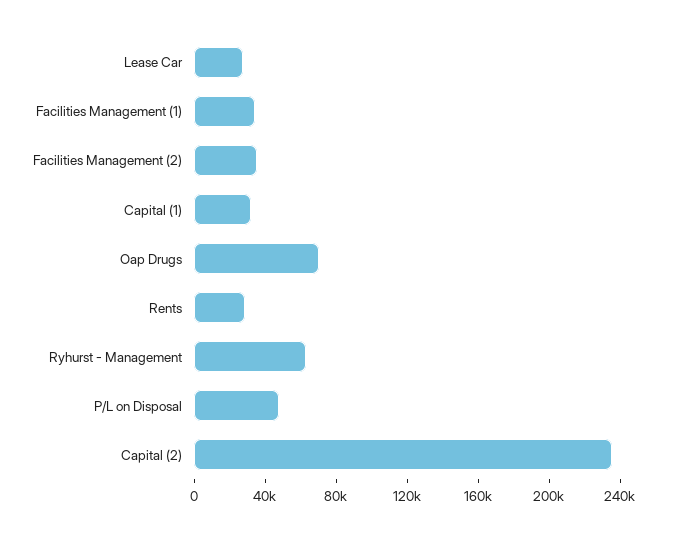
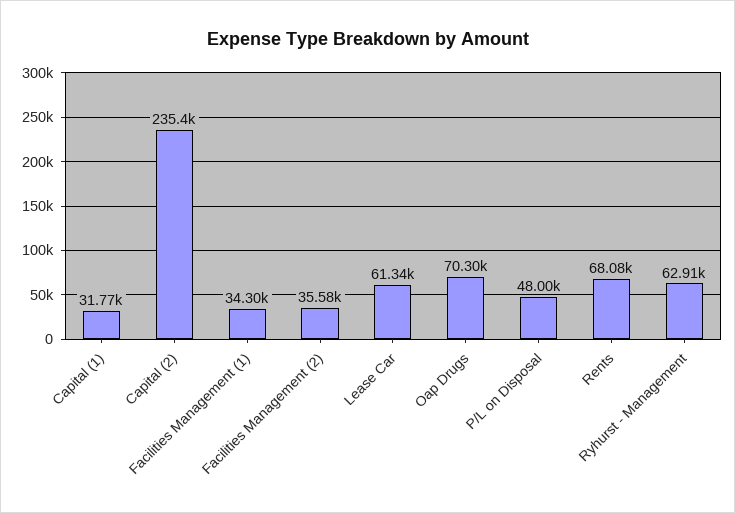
  {
-   "Lease Car": 30000,
+   "Lease Car": 61340,
    "Facilities Management (1)": 34300,
    "Facilities Management (2)": 35580,
    "Capital (1)": 31770,
    "Oap Drugs": 70300,
-   "Rents": 30000,
+   "Rents": 68080,
    "Ryhurst - Management": 62910,
    "P/L on Disposal": 48000,
    "Capital (2)": 235400
  }

